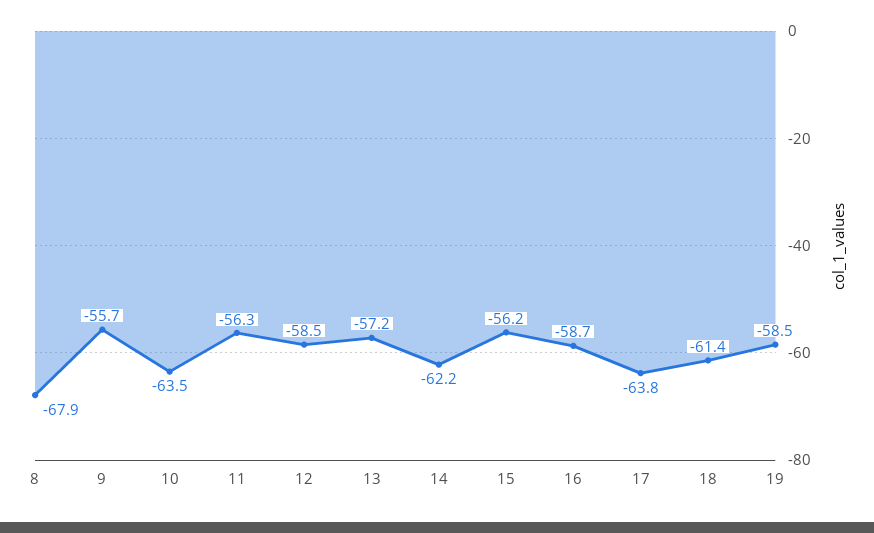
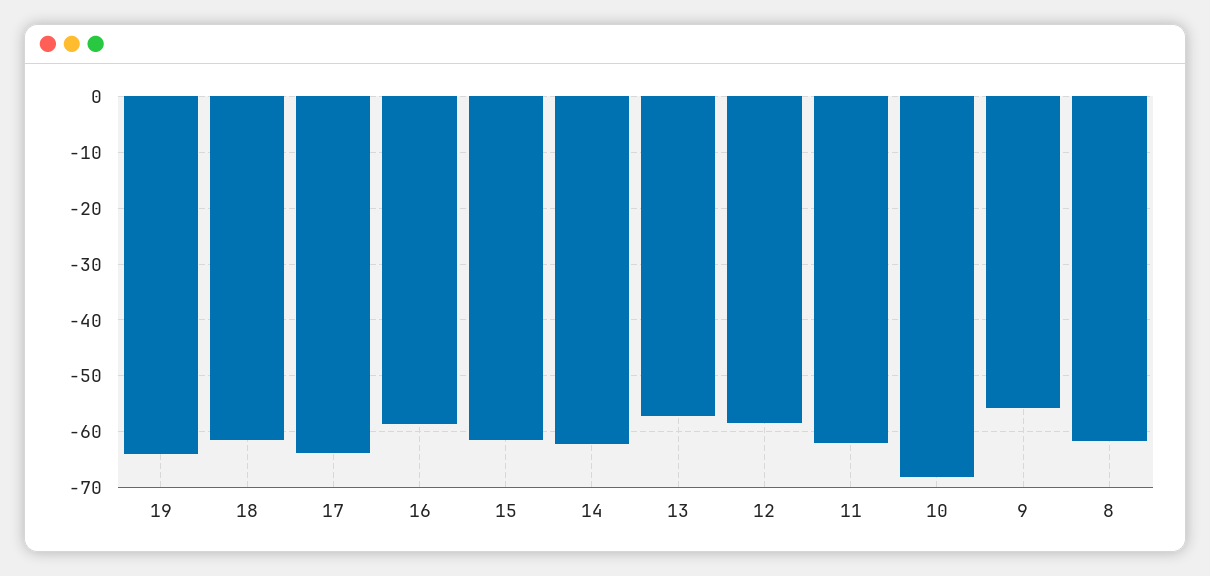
  {
-   "8": -67.9,
+   "8": -62,
    "9": -55.7,
-   "10": -63.5,
+   "10": -68,
-   "11": -56.3,
+   "11": -62,
    "12": -58.5,
    "13": -57.2,
    "14": -62.2,
-   "15": -56.2,
+   "15": -62,
    "16": -58.7,
    "17": -63.8,
    "18": -61.4,
-   "19": -58.5
+   "19": -64
  }

